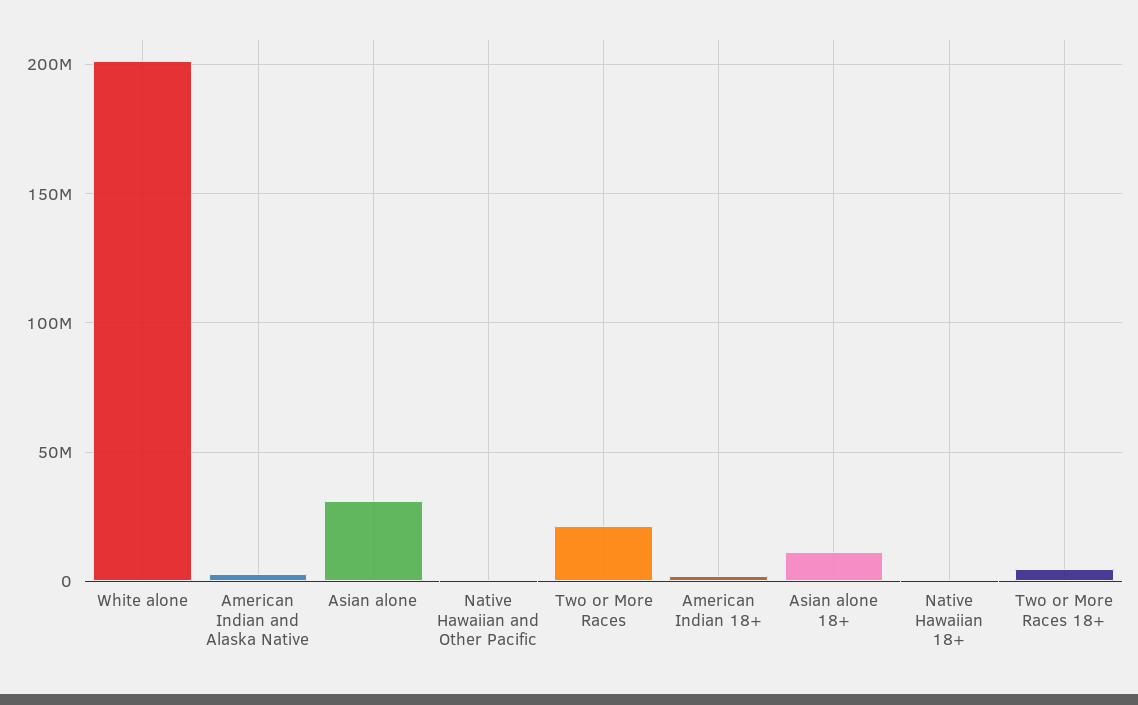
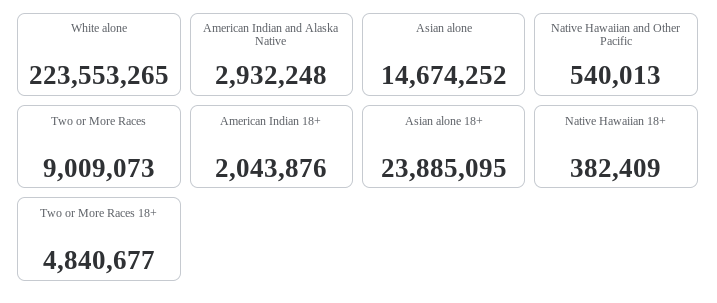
  {
-   "White alone": 200000000,
+   "White alone": 223553265,
    "American Indian and Alaska Native": 2932248,
-   "Asian alone": 30000000,
+   "Asian alone": 14674252,
    "Native Hawaiian and Other Pacific": 540013,
-   "Two or More Races": 20000000,
+   "Two or More Races": 9009073,
    "American Indian 18+": 2043876,
-   "Asian alone 18+": 10000000,
+   "Asian alone 18+": 23885095,
    "Native Hawaiian 18+": 382409,
    "Two or More Races 18+": 4840677
  }

